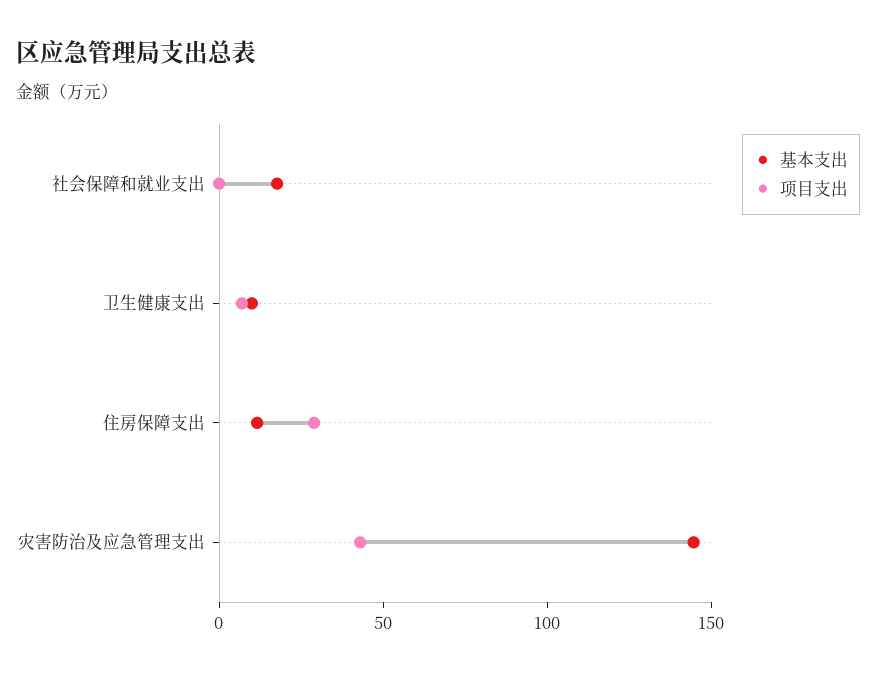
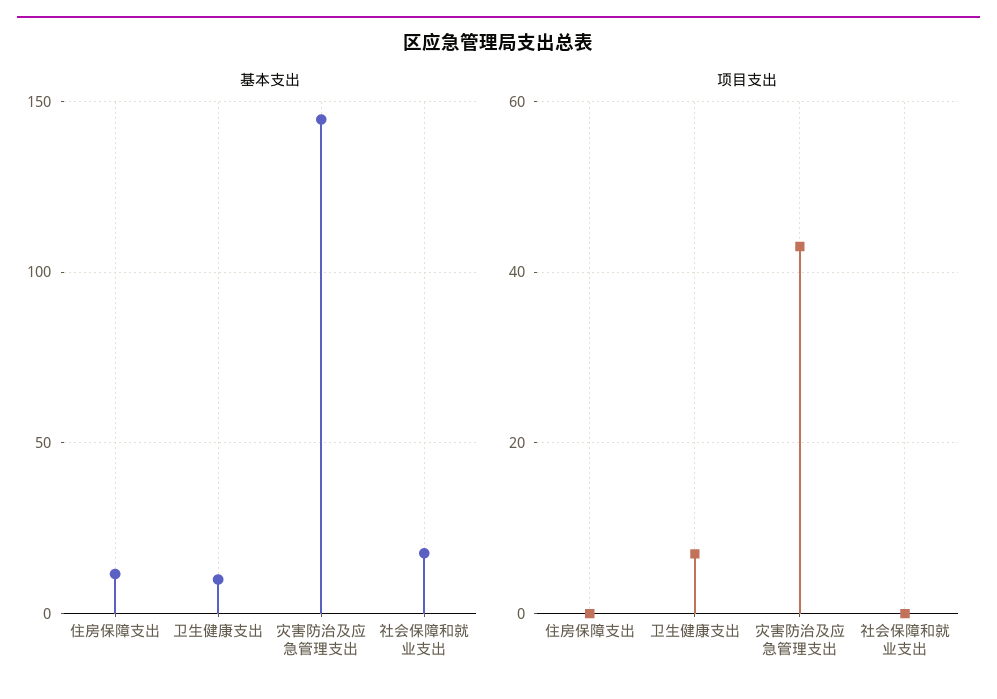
  {
    "基本支出": {
      "社会保障和就业支出": 20,
      "卫生健康支出": 10,
      "住房保障支出": 10,
      "灾害防治及应急管理支出": 145
    },
    "项目支出": {
      "社会保障和就业支出": 0,
      "卫生健康支出": 5,
-     "住房保障支出": 30,
+     "住房保障支出": 0,
      "灾害防治及应急管理支出": 45
    }
  }

